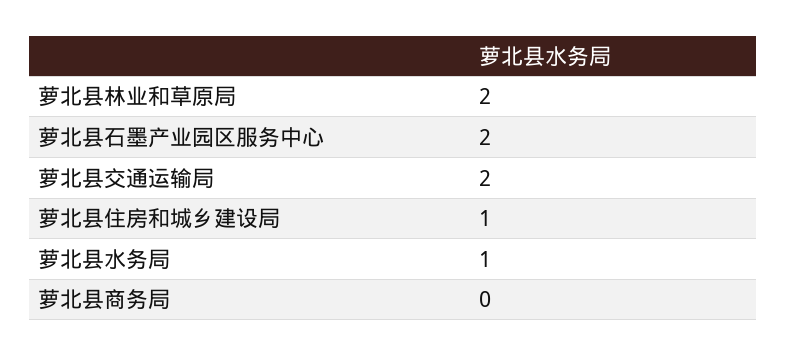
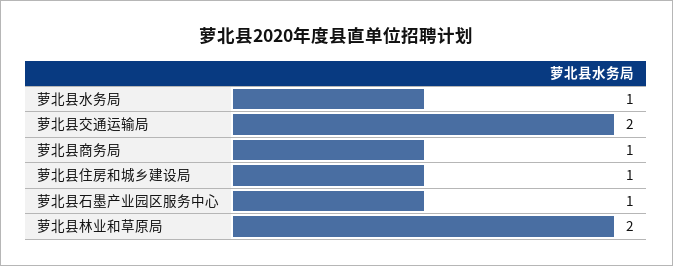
  {
    "萝北县林业和草原局": 2,
-   "萝北县石墨产业园区服务中心": 2,
+   "萝北县石墨产业园区服务中心": 1,
    "萝北县交通运输局": 2,
    "萝北县住房和城乡建设局": 1,
    "萝北县水务局": 1,
-   "萝北县商务局": 0
+   "萝北县商务局": 1
  }

